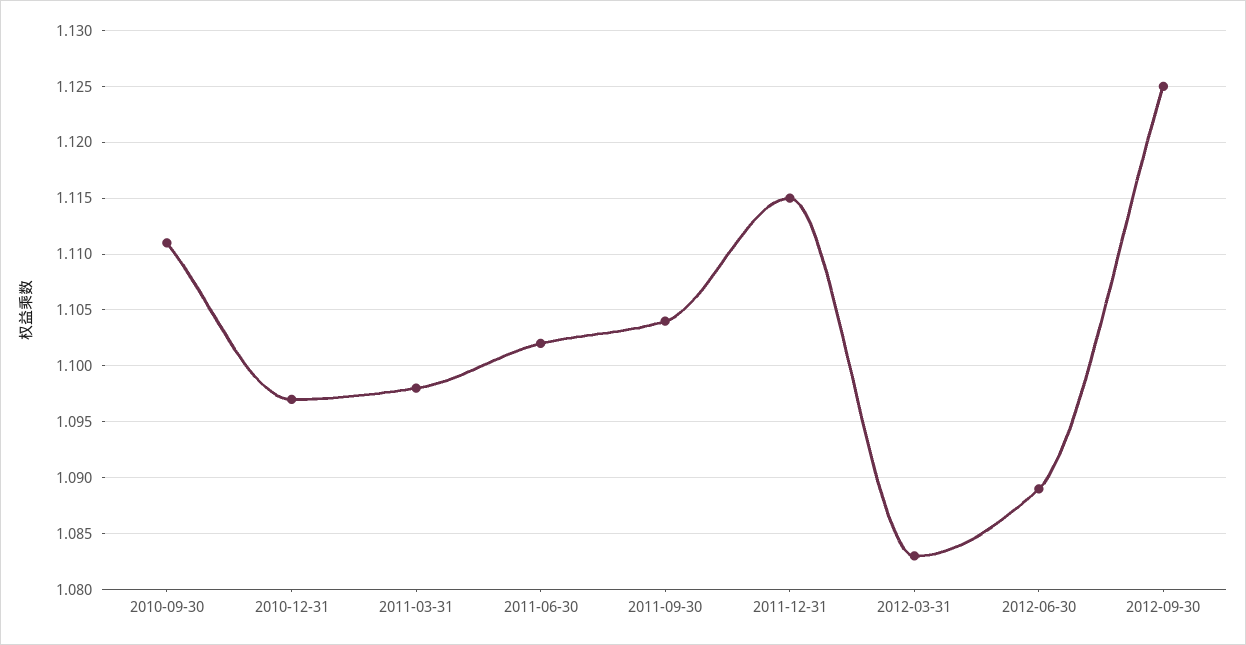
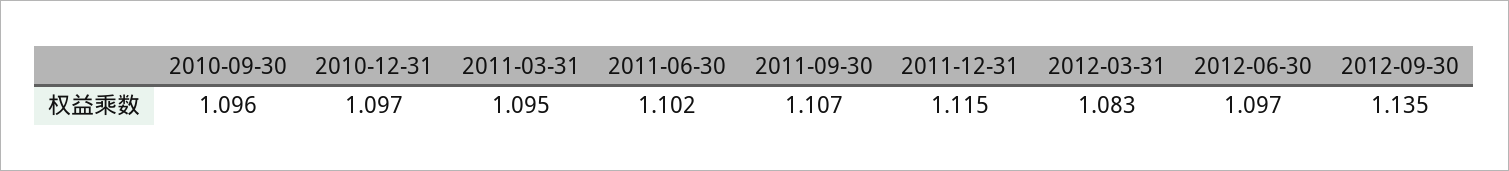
  {
-   "2010-09-30": 1.111,
+   "2010-09-30": 1.096,
    "2010-12-31": 1.097,
-   "2011-03-31": 1.098,
+   "2011-03-31": 1.095,
    "2011-06-30": 1.102,
-   "2011-09-30": 1.104,
+   "2011-09-30": 1.107,
    "2011-12-31": 1.115,
    "2012-03-31": 1.083,
-   "2012-06-30": 1.089,
+   "2012-06-30": 1.097,
-   "2012-09-30": 1.125
+   "2012-09-30": 1.135
  }

